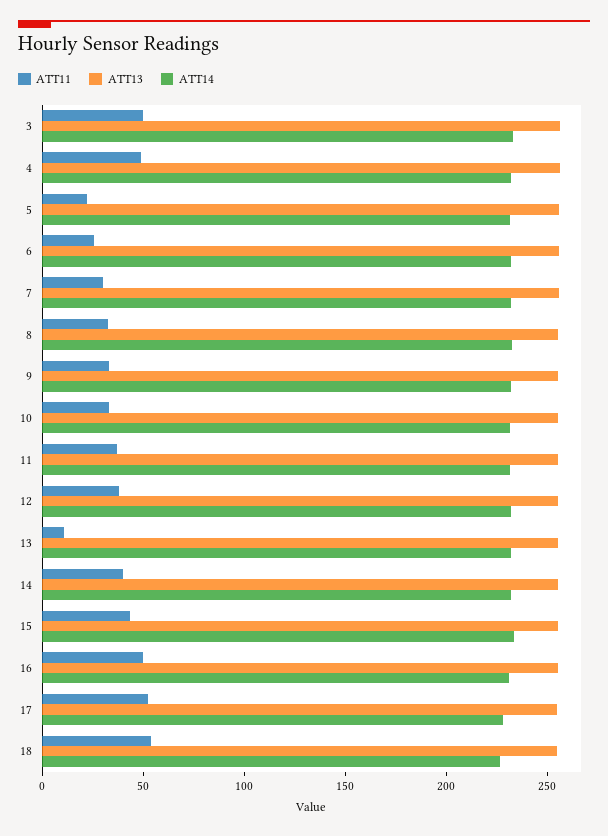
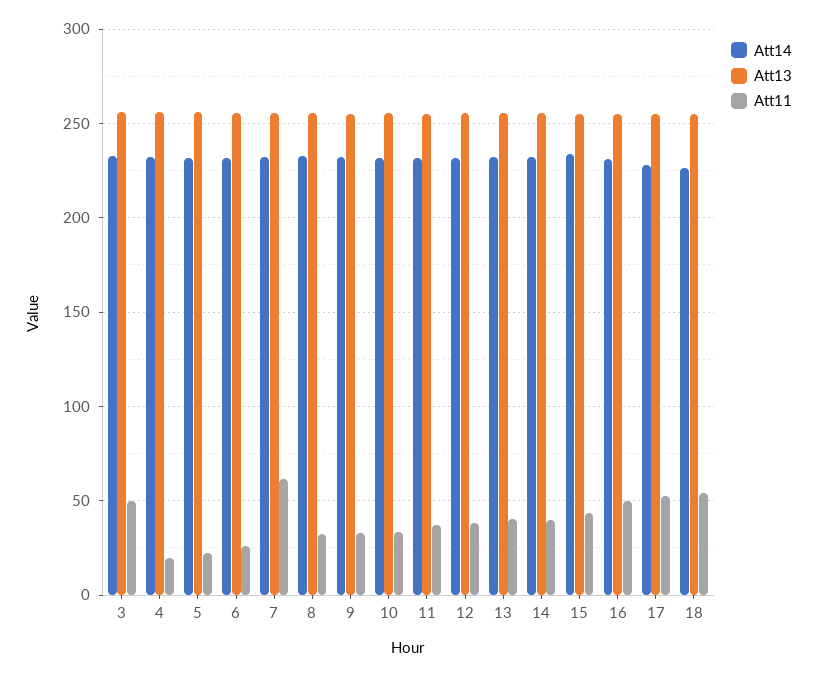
  {
    "ATT11": {
      "3": 50,
-     "4": 50,
+     "4": 20,
      "5": 20,
      "6": 25,
-     "7": 30,
+     "7": 60,
      "8": 35,
      "9": 35,
      "10": 35,
      "11": 35,
      "12": 40,
-     "13": 10,
+     "13": 40,
      "14": 40,
      "15": 45,
      "16": 50,
      "17": 55,
      "18": 55
    },
    "ATT13": {
      "3": 255,
      "4": 255,
      "5": 255,
      "6": 255,
      "7": 255,
      "8": 255,
      "9": 255,
      "10": 255,
      "11": 255,
      "12": 255,
      "13": 255,
      "14": 255,
      "15": 255,
      "16": 255,
      "17": 255,
      "18": 255
    },
    "ATT14": {
      "3": 235,
      "4": 230,
      "5": 230,
      "6": 230,
      "7": 230,
      "8": 235,
      "9": 230,
      "10": 230,
      "11": 230,
      "12": 230,
      "13": 230,
      "14": 230,
      "15": 235,
      "16": 230,
      "17": 230,
      "18": 225
    }
  }

